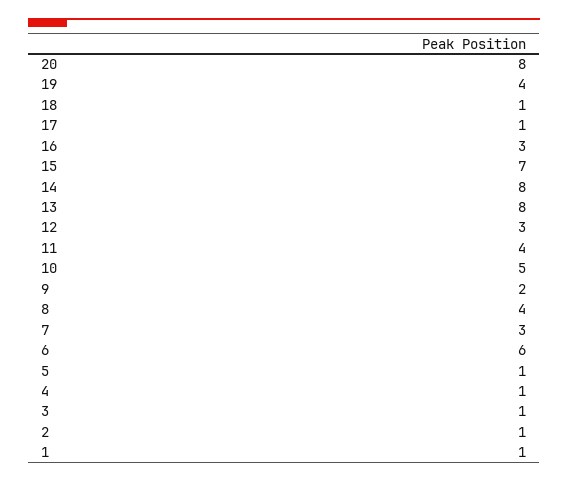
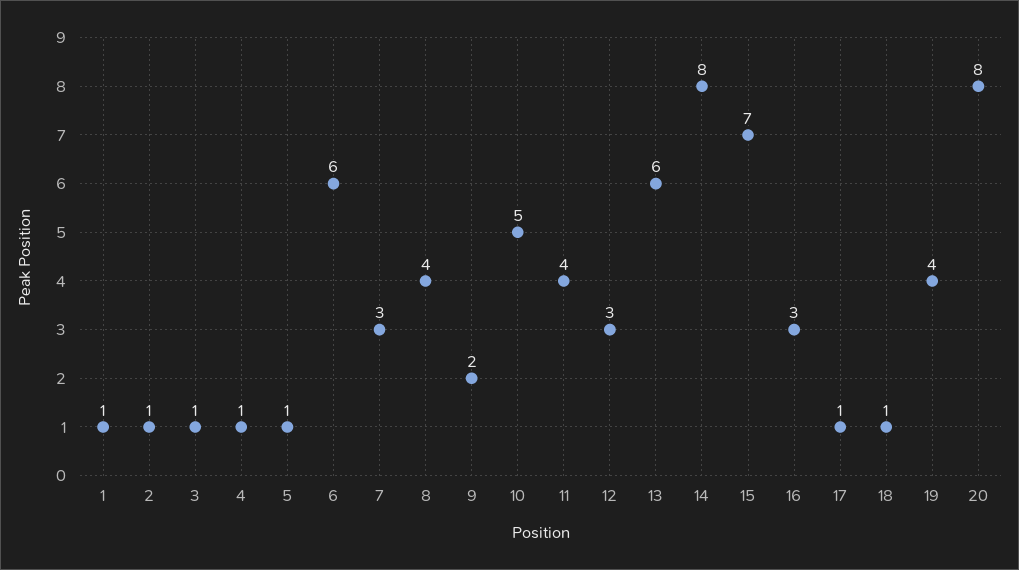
  {
    "20": 8,
    "19": 4,
    "18": 1,
    "17": 1,
    "16": 3,
    "15": 7,
    "14": 8,
-   "13": 8,
+   "13": 6,
    "12": 3,
    "11": 4,
    "10": 5,
    "9": 2,
    "8": 4,
    "7": 3,
    "6": 6,
    "5": 1,
    "4": 1,
    "3": 1,
    "2": 1,
    "1": 1
  }

